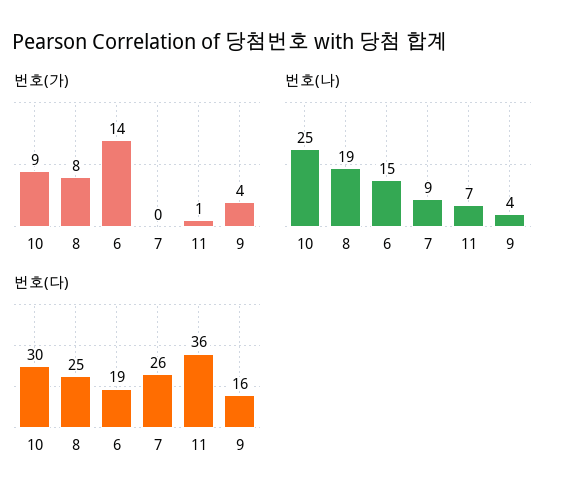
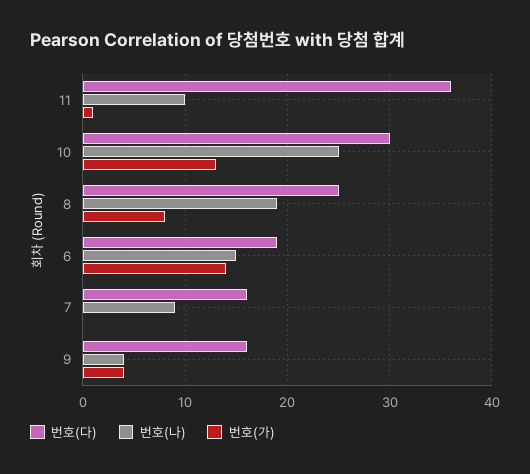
  {
    "번호(가)": {
-     "10": 9,
+     "10": 13,
      "8": 8,
      "6": 14,
      "7": 0,
      "11": 1,
      "9": 4
    },
    "번호(나)": {
      "10": 25,
      "8": 19,
      "6": 15,
      "7": 9,
-     "11": 7,
+     "11": 10,
      "9": 4
    },
    "번호(다)": {
      "10": 30,
      "8": 25,
      "6": 19,
-     "7": 26,
+     "7": 16,
      "11": 36,
      "9": 16
    }
  }

